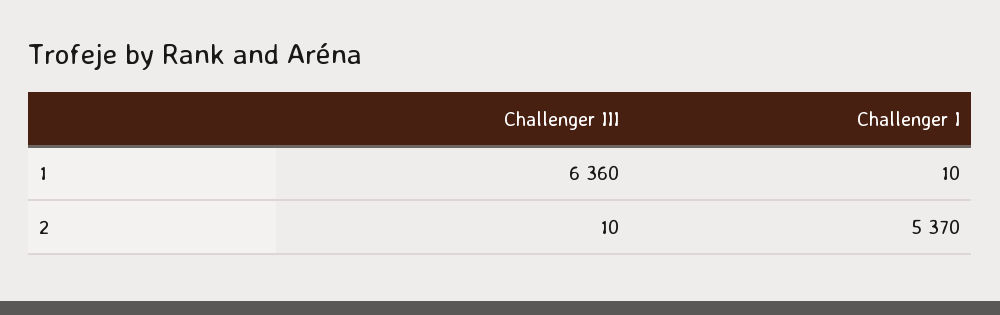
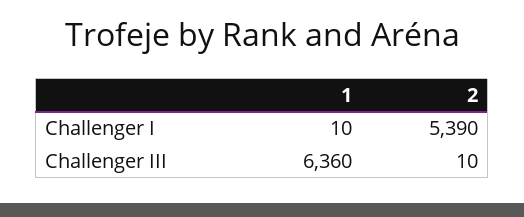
  {
    "Challenger III": {
      "1": 6360,
      "2": 10
    },
    "Challenger I": {
      "1": 10,
-     "2": 5370
+     "2": 5390
    }
  }

